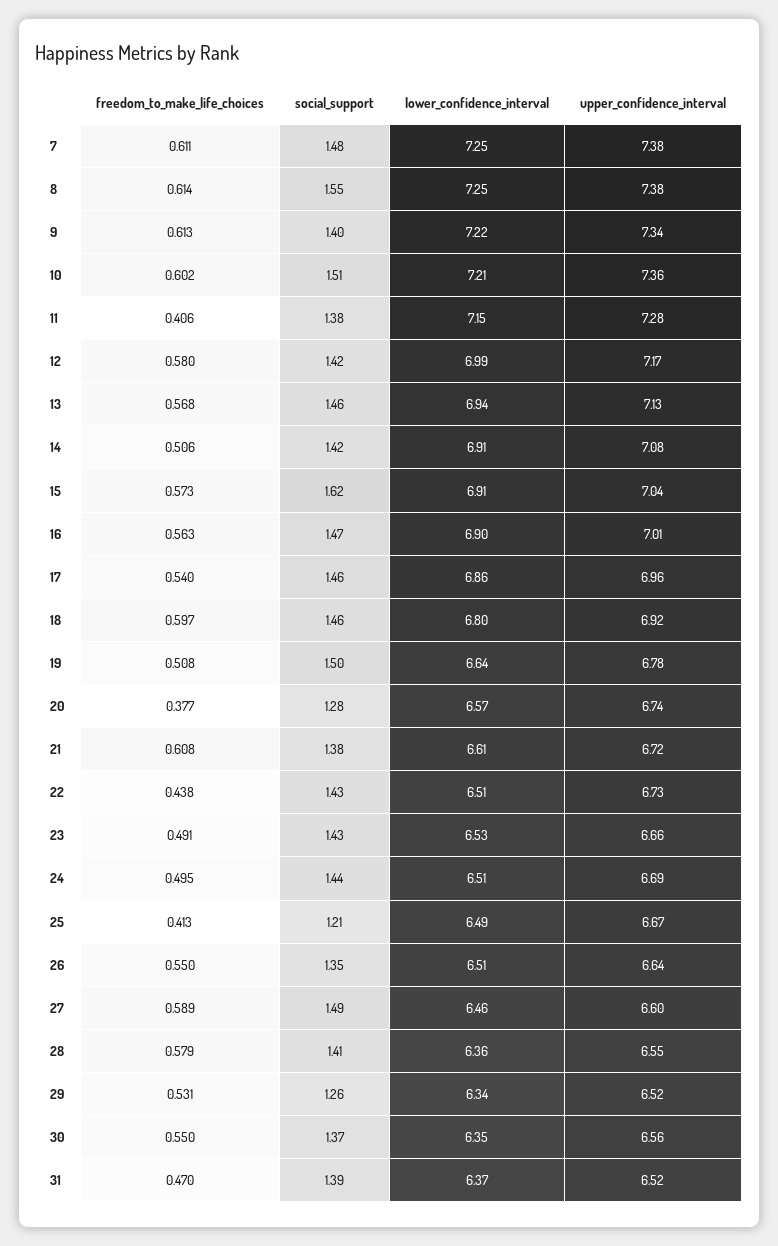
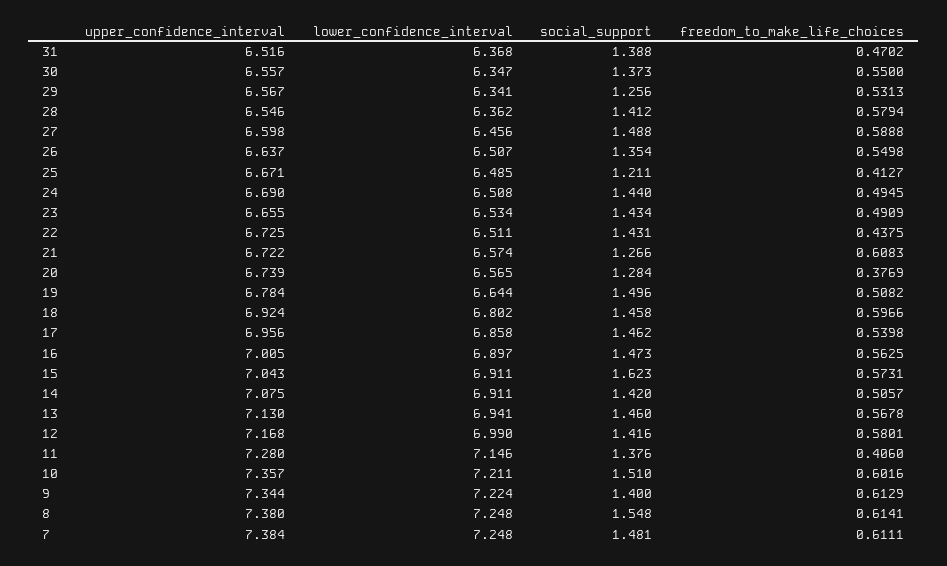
  {
    "freedom_to_make_life_choices": {
      "7": 0.6111,
      "8": 0.6141,
      "9": 0.6129,
      "10": 0.6016,
      "11": 0.406,
      "12": 0.5801,
      "13": 0.5678,
      "14": 0.5057,
      "15": 0.5731,
      "16": 0.5625,
      "17": 0.5398,
      "18": 0.5966,
      "19": 0.5082,
      "20": 0.3769,
      "21": 0.6083,
      "22": 0.4375,
      "23": 0.4909,
      "24": 0.4945,
      "25": 0.4127,
      "26": 0.5498,
      "27": 0.5888,
      "28": 0.5794,
      "29": 0.5313,
      "30": 0.55,
      "31": 0.4702
    },
    "social_support": {
      "7": 1.481,
      "8": 1.548,
      "9": 1.4,
      "10": 1.51,
      "11": 1.376,
      "12": 1.416,
      "13": 1.46,
      "14": 1.42,
      "15": 1.623,
      "16": 1.473,
      "17": 1.462,
      "18": 1.458,
      "19": 1.496,
      "20": 1.284,
-     "21": 1.38,
+     "21": 1.266,
      "22": 1.431,
      "23": 1.434,
      "24": 1.44,
      "25": 1.211,
      "26": 1.354,
      "27": 1.488,
      "28": 1.412,
      "29": 1.256,
      "30": 1.373,
      "31": 1.388
    },
    "lower_confidence_interval": {
      "7": 7.248,
      "8": 7.248,
      "9": 7.224,
      "10": 7.211,
      "11": 7.146,
      "12": 6.99,
      "13": 6.941,
      "14": 6.911,
      "15": 6.911,
      "16": 6.897,
      "17": 6.858,
      "18": 6.802,
      "19": 6.644,
      "20": 6.565,
-     "21": 6.61,
+     "21": 6.574,
      "22": 6.511,
      "23": 6.534,
      "24": 6.508,
      "25": 6.485,
      "26": 6.507,
      "27": 6.456,
      "28": 6.362,
      "29": 6.341,
      "30": 6.347,
      "31": 6.368
    },
    "upper_confidence_interval": {
      "7": 7.384,
      "8": 7.38,
      "9": 7.344,
      "10": 7.357,
      "11": 7.28,
      "12": 7.168,
      "13": 7.13,
      "14": 7.075,
      "15": 7.043,
      "16": 7.005,
      "17": 6.956,
      "18": 6.924,
      "19": 6.784,
      "20": 6.739,
      "21": 6.722,
      "22": 6.725,
      "23": 6.655,
      "24": 6.69,
      "25": 6.671,
      "26": 6.637,
      "27": 6.598,
      "28": 6.546,
-     "29": 6.52,
+     "29": 6.567,
      "30": 6.557,
      "31": 6.516
    }
  }

